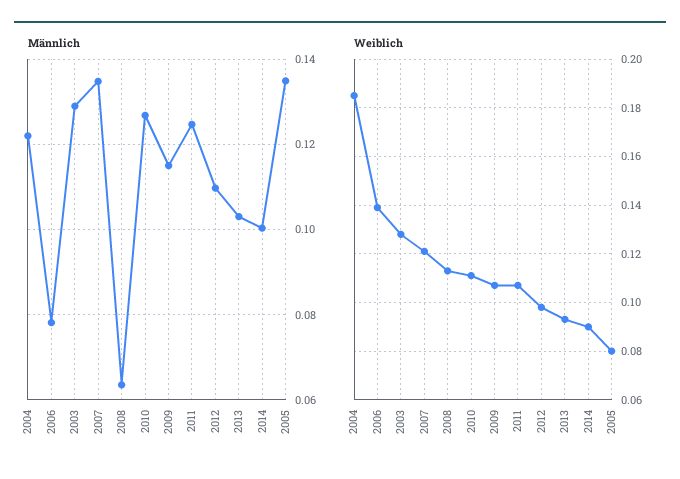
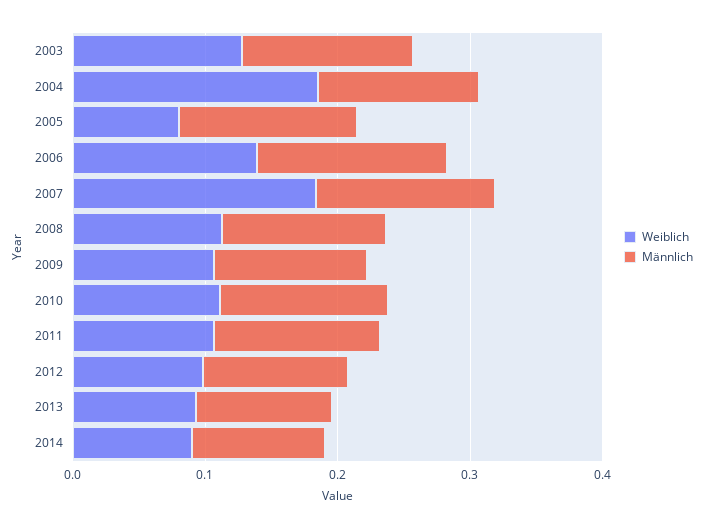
  {
    "Männlich": {
      "2004": 0.122,
-     "2006": 0.078,
+     "2006": 0.14,
      "2003": 0.13,
      "2007": 0.134,
-     "2008": 0.064,
+     "2008": 0.12,
      "2010": 0.126,
      "2009": 0.116,
      "2011": 0.124,
      "2012": 0.11,
      "2013": 0.104,
      "2014": 0.1,
      "2005": 0.134
    },
    "Weiblich": {
      "2004": 0.185,
      "2006": 0.14,
      "2003": 0.13,
-     "2007": 0.12,
+     "2007": 0.18,
      "2008": 0.115,
      "2010": 0.11,
      "2009": 0.105,
      "2011": 0.105,
      "2012": 0.1,
      "2013": 0.095,
      "2014": 0.09,
      "2005": 0.08
    }
  }

